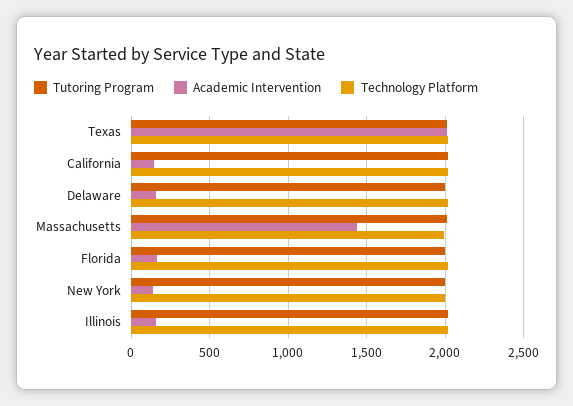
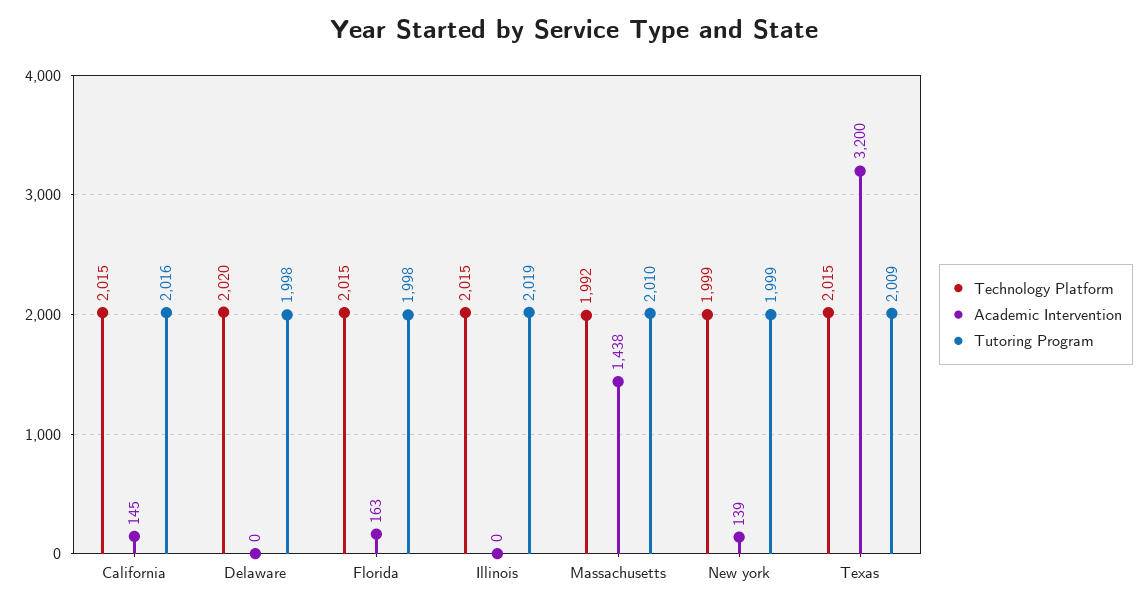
  {
    "Tutoring Program": {
      "Texas": 2009,
      "California": 2016,
      "Delaware": 1998,
      "Massachusetts": 2010,
      "Florida": 1998,
      "New York": 1999,
      "Illinois": 2019
    },
    "Academic Intervention": {
-     "Texas": 2000,
+     "Texas": 3200,
      "California": 145,
-     "Delaware": 150,
+     "Delaware": 0,
      "Massachusetts": 1438,
      "Florida": 163,
      "New York": 139,
-     "Illinois": 150
+     "Illinois": 0
    },
    "Technology Platform": {
      "Texas": 2015,
      "California": 2015,
      "Delaware": 2020,
      "Massachusetts": 1992,
      "Florida": 2015,
      "New York": 1999,
      "Illinois": 2015
    }
  }

